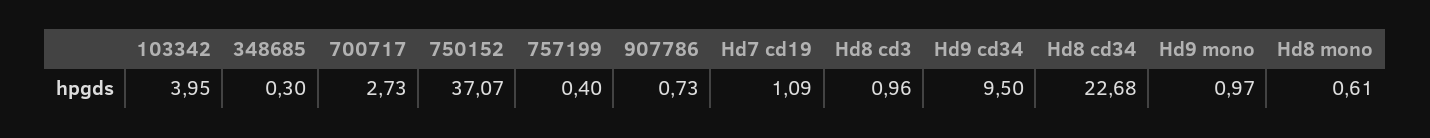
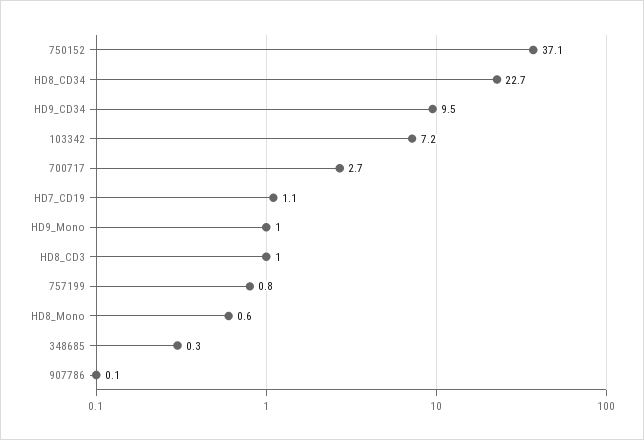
  {
-   "103342": 3.95,
+   "103342": 7.2,
    "348685": 0.3,
    "700717": 2.73,
    "750152": 37.07,
-   "757199": 0.4,
+   "757199": 0.8,
-   "907786": 0.73,
+   "907786": 0.1,
    "Hd7 cd19": 1.09,
    "Hd8 cd3": 0.96,
    "Hd9 cd34": 9.5,
    "Hd8 cd34": 22.68,
    "Hd9 mono": 0.97,
    "Hd8 mono": 0.61
  }

